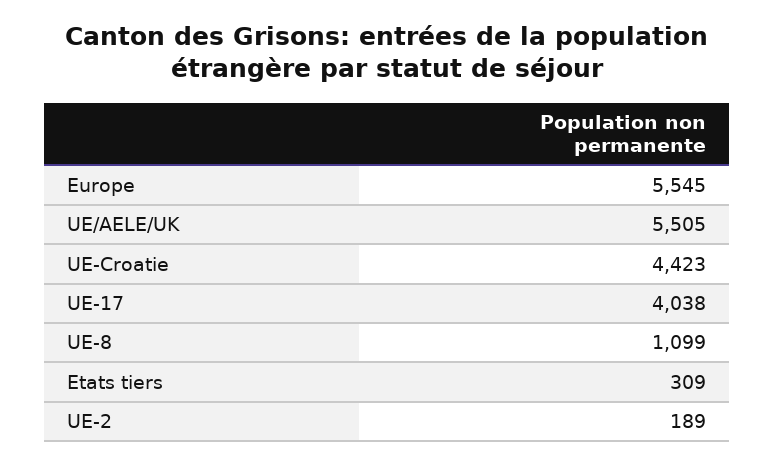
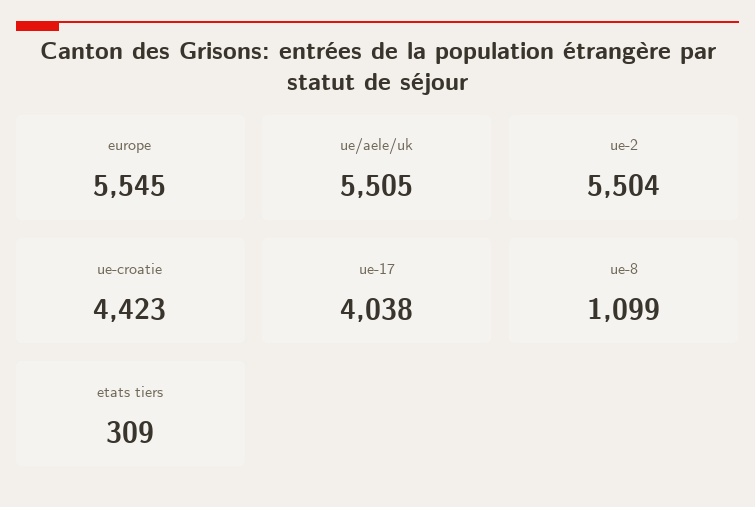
  {
    "Europe": 5545,
    "UE/AELE/UK": 5505,
    "UE-Croatie": 4423,
    "UE-17": 4038,
    "UE-8": 1099,
    "Etats tiers": 309,
-   "UE-2": 189
+   "UE-2": 5504
  }

